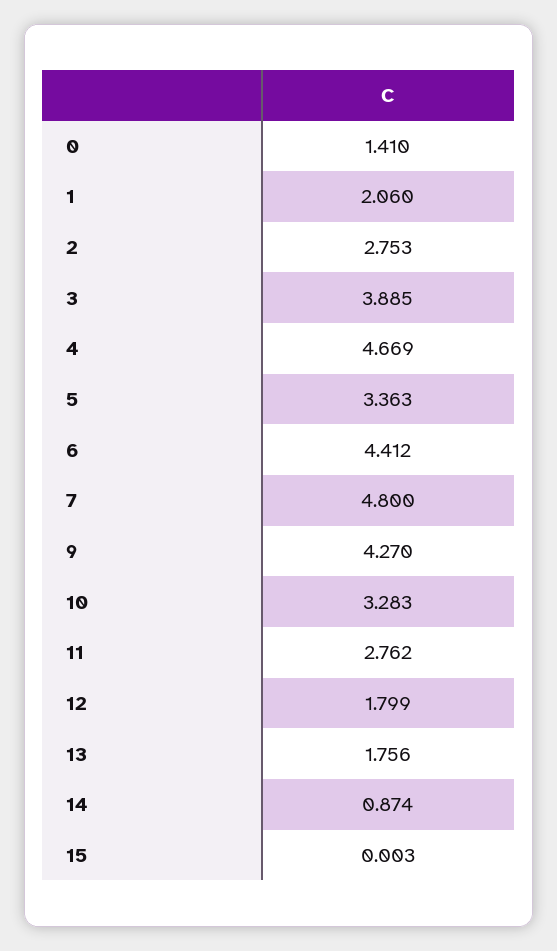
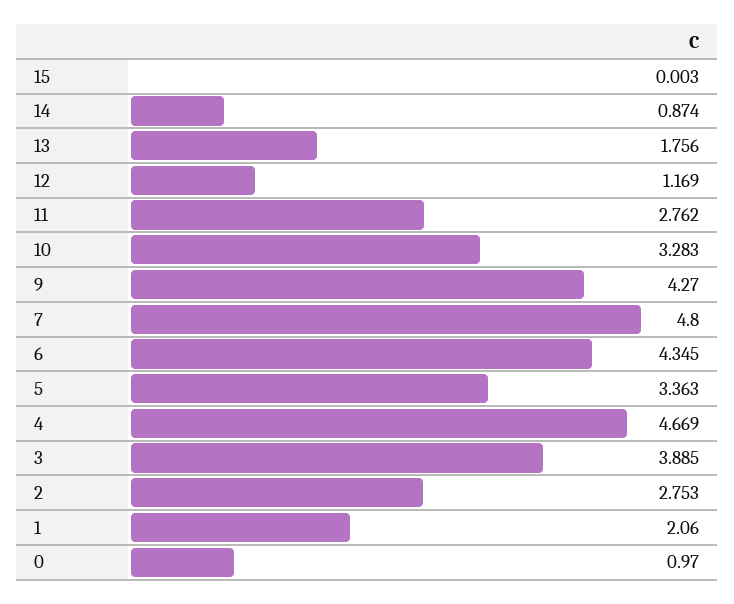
  {
-   "0": 1.41,
+   "0": 0.97,
    "1": 2.06,
    "2": 2.753,
    "3": 3.885,
    "4": 4.669,
    "5": 3.363,
-   "6": 4.412,
+   "6": 4.345,
    "7": 4.8,
    "9": 4.27,
    "10": 3.283,
    "11": 2.762,
-   "12": 1.799,
+   "12": 1.169,
    "13": 1.756,
    "14": 0.874,
    "15": 0.003
  }

